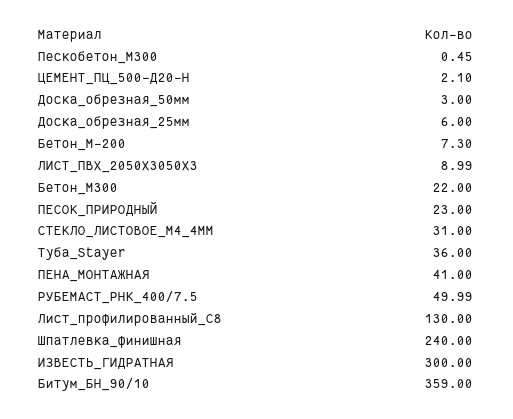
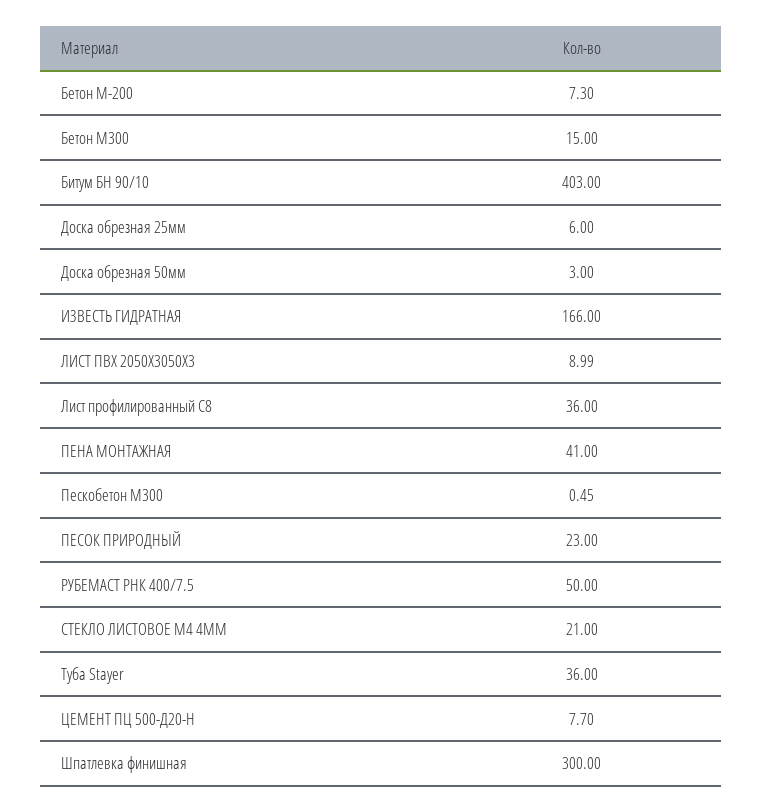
  {
    "Пескобетон_М300": 0.45,
-   "ЦЕМЕНТ_ПЦ_500-Д20-Н": 2.1,
+   "ЦЕМЕНТ_ПЦ_500-Д20-Н": 7.7,
    "Доска_обрезная_50мм": 3,
    "Доска_обрезная_25мм": 6,
    "Бетон_М-200": 7.3,
    "ЛИСТ_ПВХ_2050Х3050Х3": 8.99,
-   "Бетон_М300": 22,
+   "Бетон_М300": 15,
    "ПЕСОК_ПРИРОДНЫЙ": 23,
-   "СТЕКЛО_ЛИСТОВОЕ_М4_4ММ": 31,
+   "СТЕКЛО_ЛИСТОВОЕ_М4_4ММ": 21,
    "Туба_Stayer": 36,
    "ПЕНА_МОНТАЖНАЯ": 41,
-   "РУБЕМАСТ_РНК_400/7.5": 49.99,
+   "РУБЕМАСТ_РНК_400/7.5": 50,
-   "Лист_профилированный_С8": 130,
+   "Лист_профилированный_С8": 36,
-   "Шпатлевка_финишная": 240,
+   "Шпатлевка_финишная": 300,
-   "ИЗВЕСТЬ_ГИДРАТНАЯ": 300,
+   "ИЗВЕСТЬ_ГИДРАТНАЯ": 166,
-   "Битум_БН_90/10": 359
+   "Битум_БН_90/10": 403
  }

